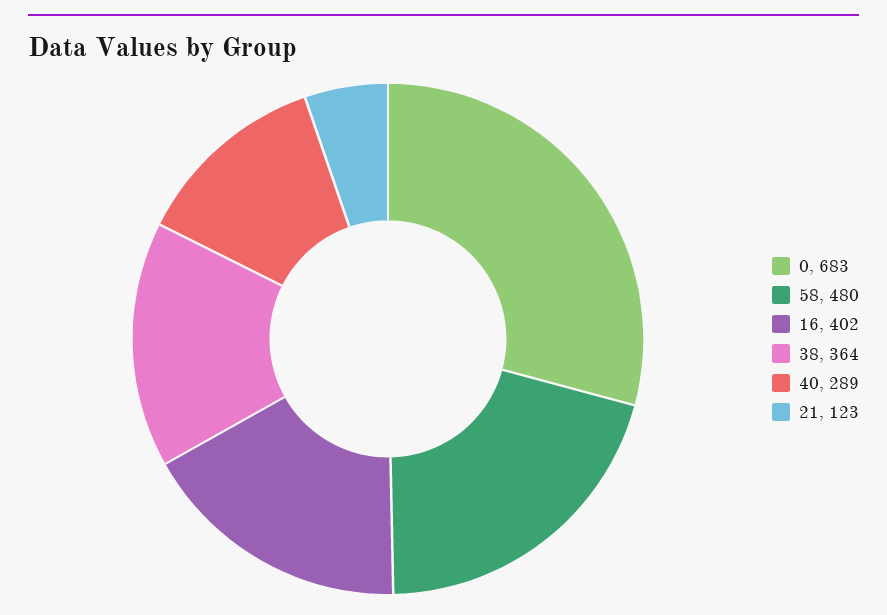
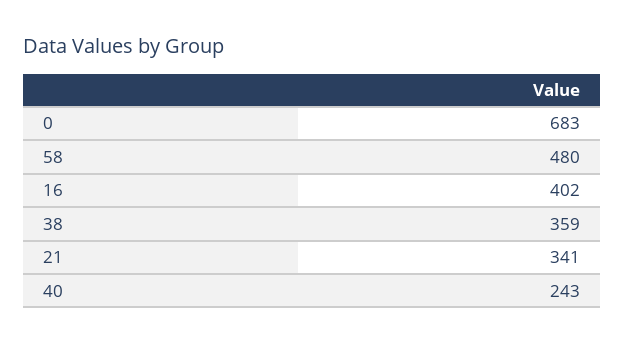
  {
    "0": 683,
    "58": 480,
    "16": 402,
-   "38": 364,
+   "38": 359,
-   "40": 289,
+   "40": 243,
-   "21": 123
+   "21": 341
  }

